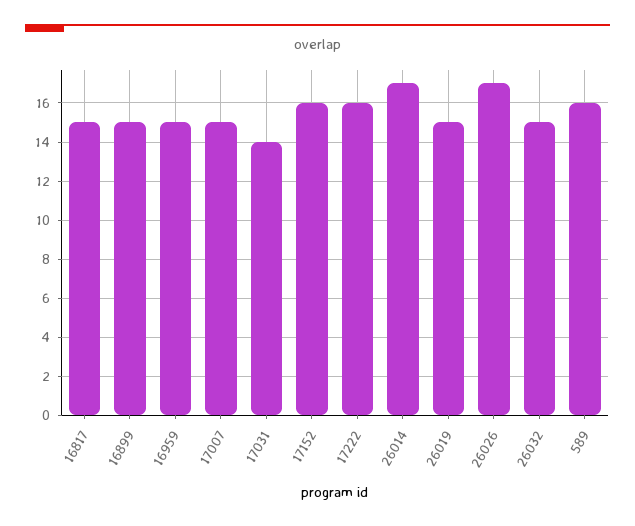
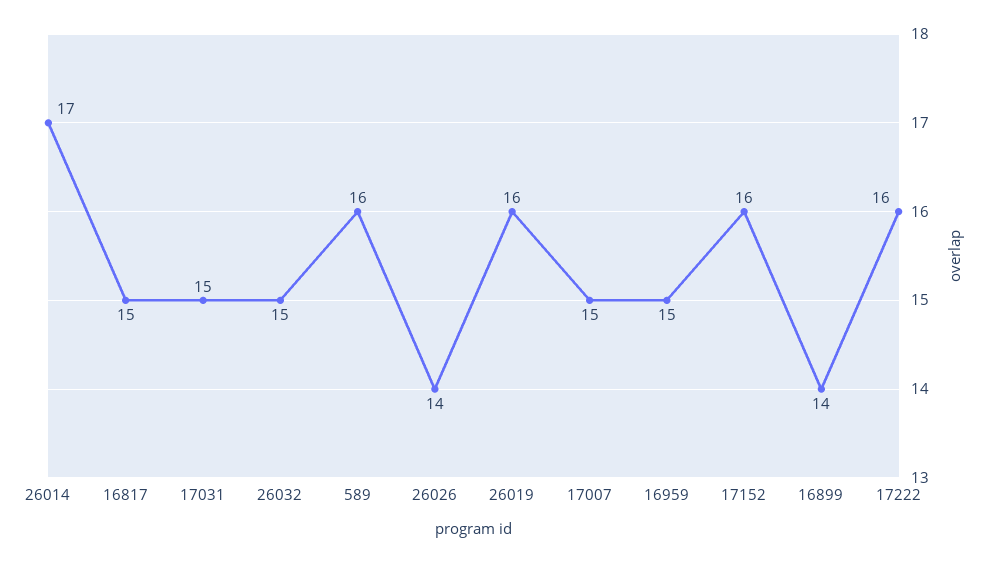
  {
    "16817": 15,
-   "16899": 15,
+   "16899": 14,
    "16959": 15,
    "17007": 15,
-   "17031": 14,
+   "17031": 15,
    "17152": 16,
    "17222": 16,
    "26014": 17,
-   "26019": 15,
+   "26019": 16,
-   "26026": 17,
+   "26026": 14,
    "26032": 15,
    "589": 16
  }

